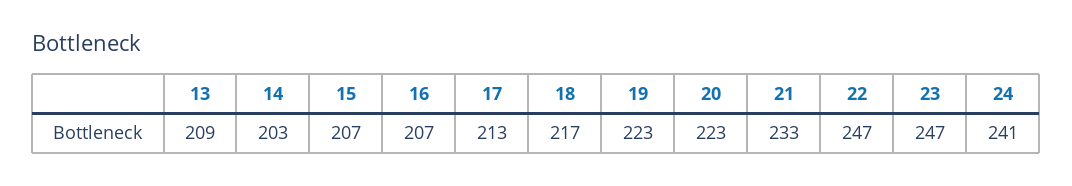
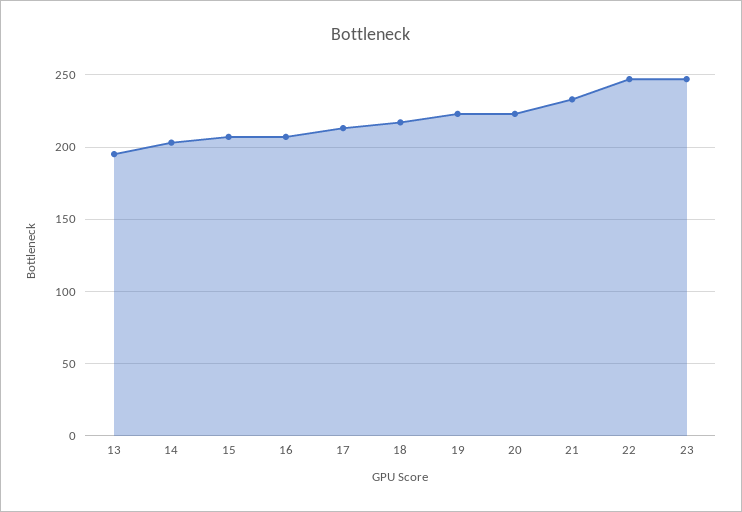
  {
-   "13": 209,
+   "13": 195,
    "14": 203,
    "15": 207,
    "16": 207,
    "17": 213,
    "18": 217,
    "19": 223,
    "20": 223,
    "21": 233,
    "22": 247,
-   "23": 247,
+   "23": 247
-   "24": 241
  }

